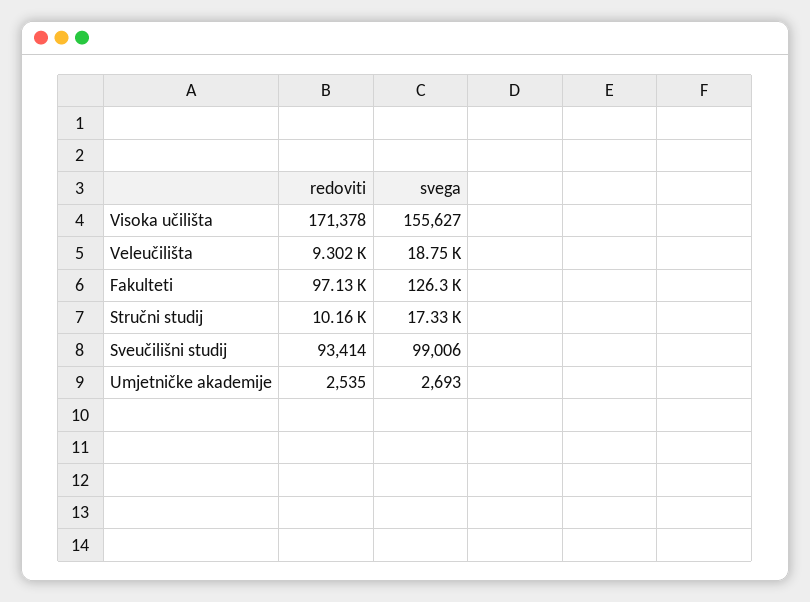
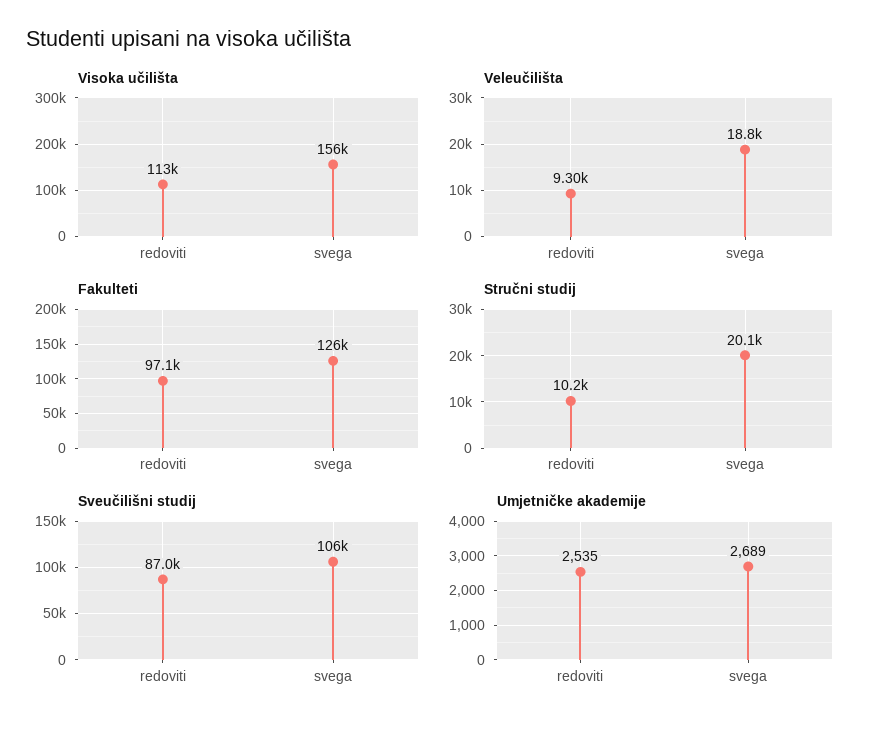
  {
    "Visoka učilišta": {
-     "redoviti": 171378,
+     "redoviti": 113000,
      "svega": 155627
    },
    "Veleučilišta": {
      "redoviti": 9302,
      "svega": 18750
    },
    "Fakulteti": {
      "redoviti": 97130,
      "svega": 126300
    },
    "Stručni studij": {
      "redoviti": 10160,
-     "svega": 17330
+     "svega": 20100
    },
    "Sveučilišni studij": {
-     "redoviti": 93414,
+     "redoviti": 87000,
-     "svega": 99006
+     "svega": 106000
    },
    "Umjetničke akademije": {
      "redoviti": 2535,
-     "svega": 2693
+     "svega": 2689
    }
  }

